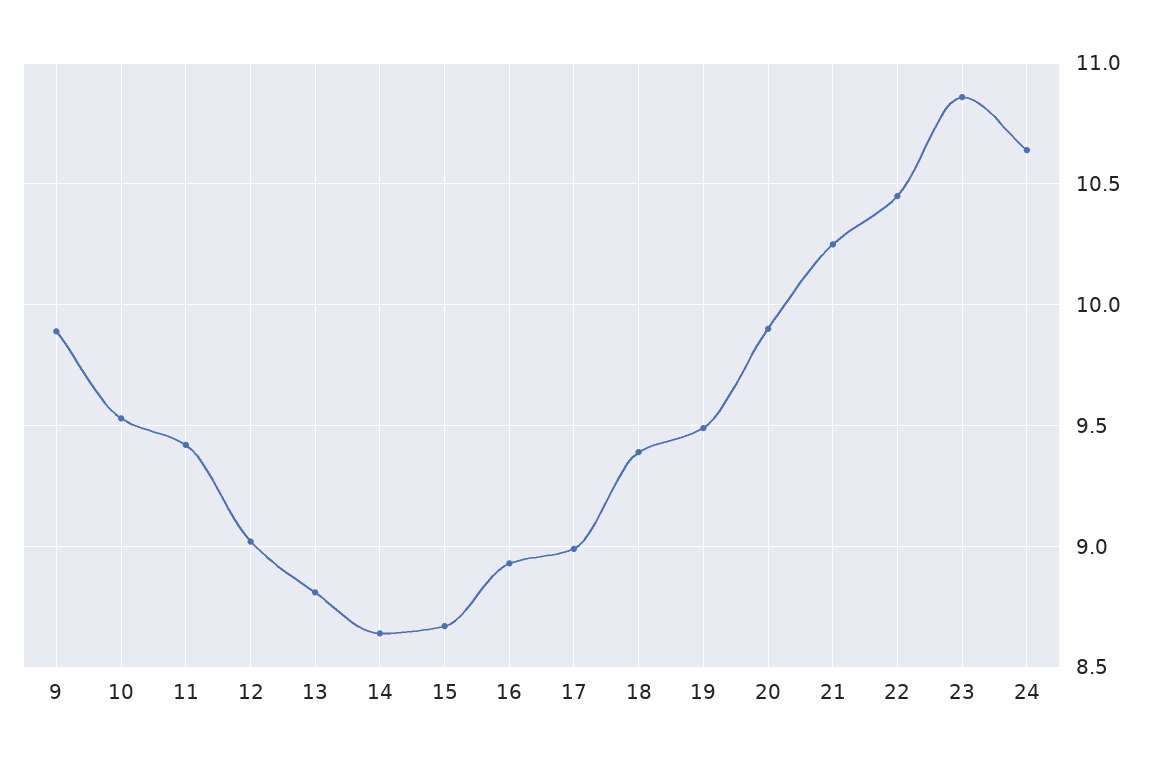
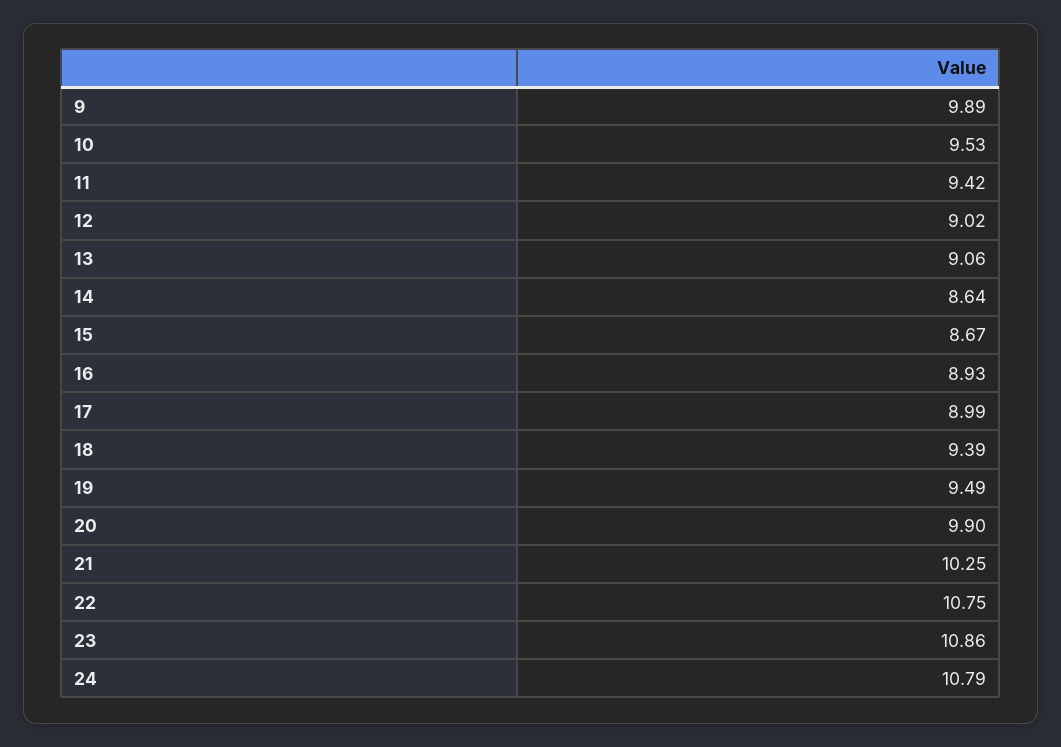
  {
    "9": 9.89,
    "10": 9.53,
    "11": 9.42,
    "12": 9.02,
-   "13": 8.8,
+   "13": 9.06,
    "14": 8.64,
    "15": 8.67,
    "16": 8.93,
    "17": 8.99,
    "18": 9.39,
    "19": 9.49,
    "20": 9.9,
    "21": 10.25,
-   "22": 10.45,
+   "22": 10.75,
    "23": 10.86,
-   "24": 10.65
+   "24": 10.79
  }

